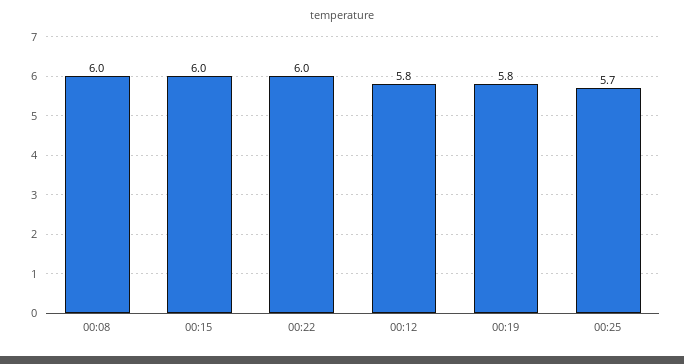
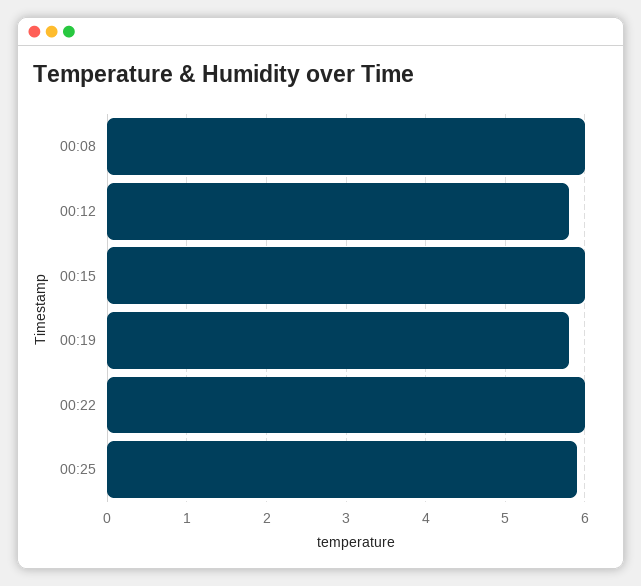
  {
    "00:08": 6,
    "00:15": 6,
    "00:22": 6,
    "00:12": 5.8,
    "00:19": 5.8,
-   "00:25": 5.7
+   "00:25": 5.9
  }

